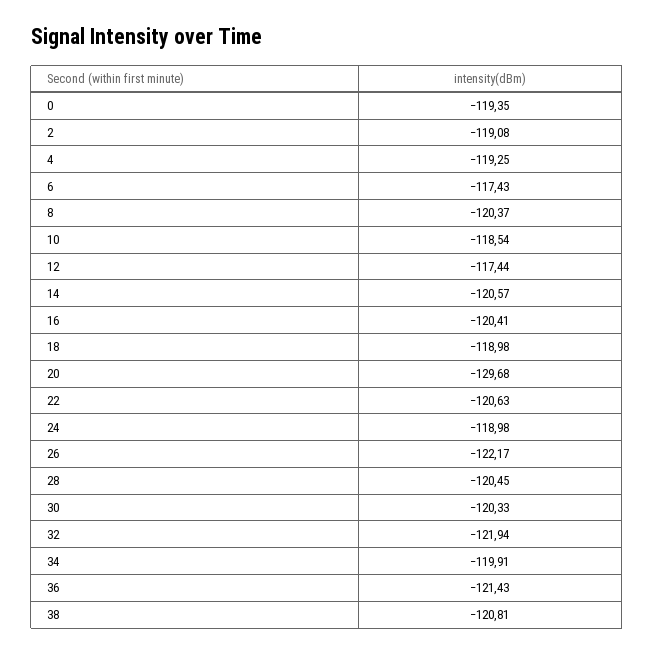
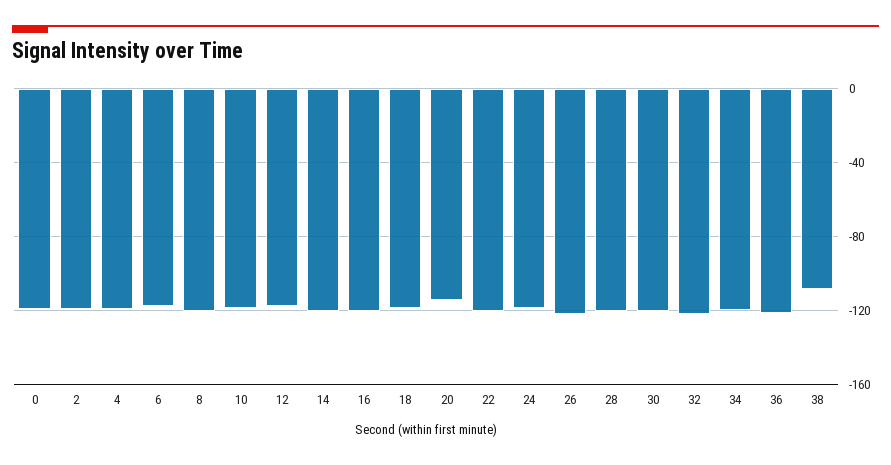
  {
    "0": -119.35,
    "2": -119.08,
    "4": -119.25,
    "6": -117.43,
    "8": -120.37,
    "10": -118.54,
    "12": -117.44,
    "14": -120.57,
    "16": -120.41,
    "18": -118.98,
-   "20": -129.68,
+   "20": -115,
    "22": -120.63,
    "24": -118.98,
    "26": -122.17,
    "28": -120.45,
    "30": -120.33,
    "32": -121.94,
    "34": -119.91,
    "36": -121.43,
-   "38": -120.81
+   "38": -110
  }

